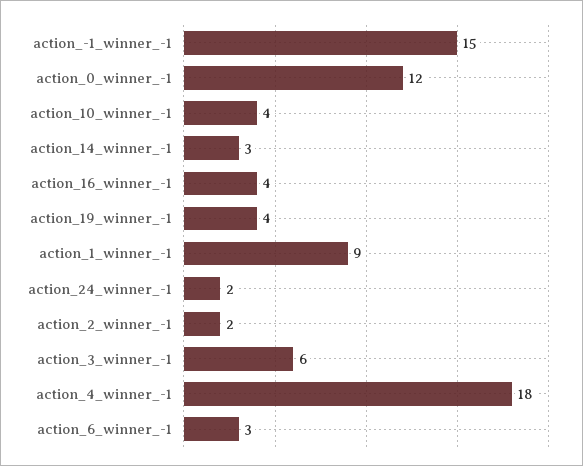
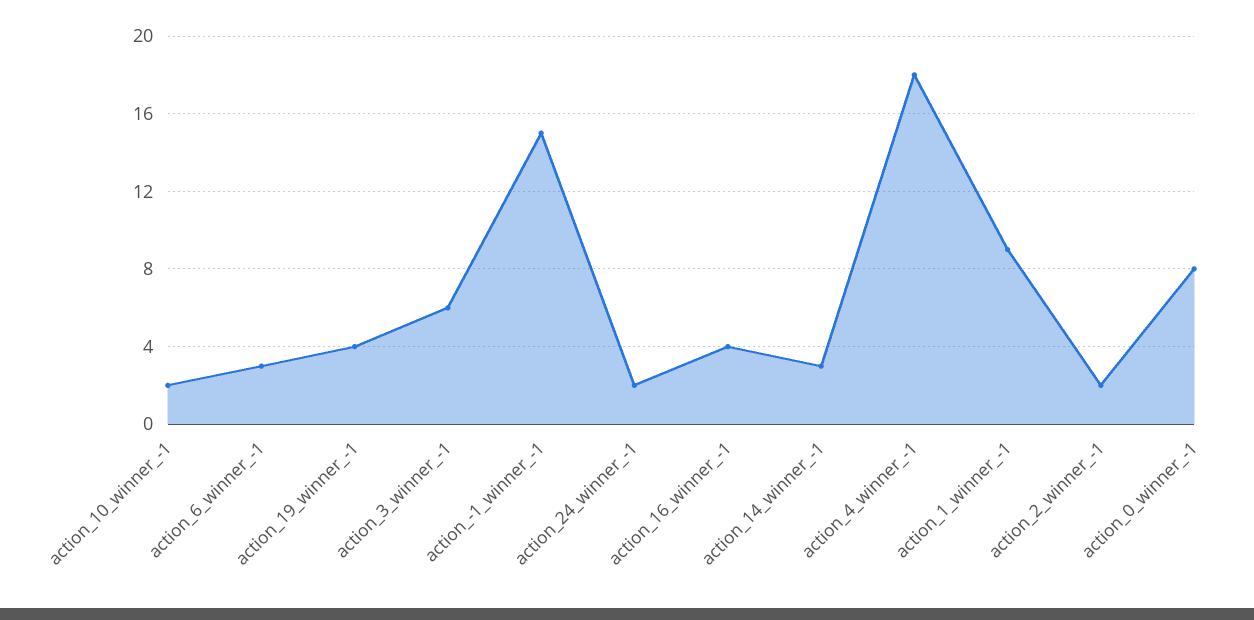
  {
    "action_-1_winner_-1": 15,
-   "action_0_winner_-1": 12,
+   "action_0_winner_-1": 8,
-   "action_10_winner_-1": 4,
+   "action_10_winner_-1": 2,
    "action_14_winner_-1": 3,
    "action_16_winner_-1": 4,
    "action_19_winner_-1": 4,
    "action_1_winner_-1": 9,
    "action_24_winner_-1": 2,
    "action_2_winner_-1": 2,
    "action_3_winner_-1": 6,
    "action_4_winner_-1": 18,
    "action_6_winner_-1": 3
  }

